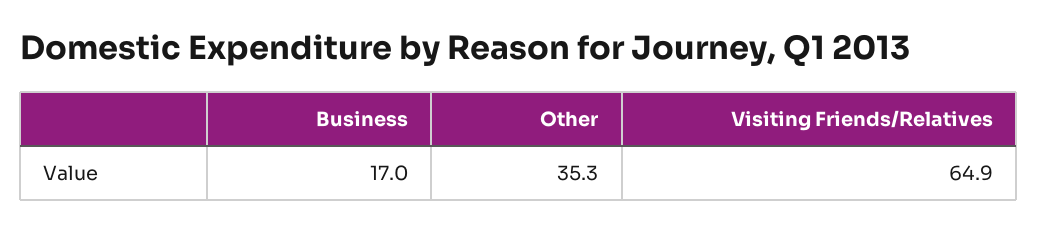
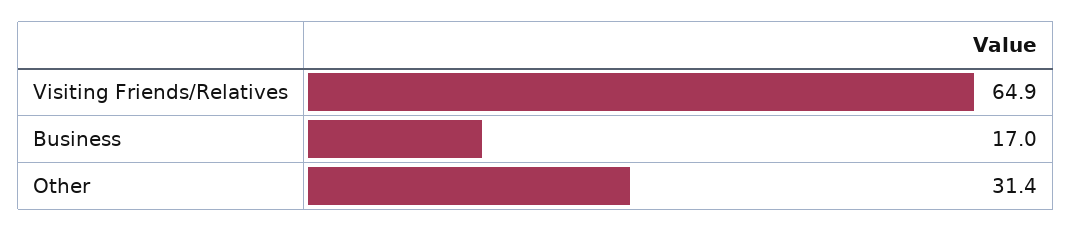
  {
    "Business": 17,
-   "Other": 35.3,
+   "Other": 31.4,
    "Visiting Friends/Relatives": 64.9
  }

